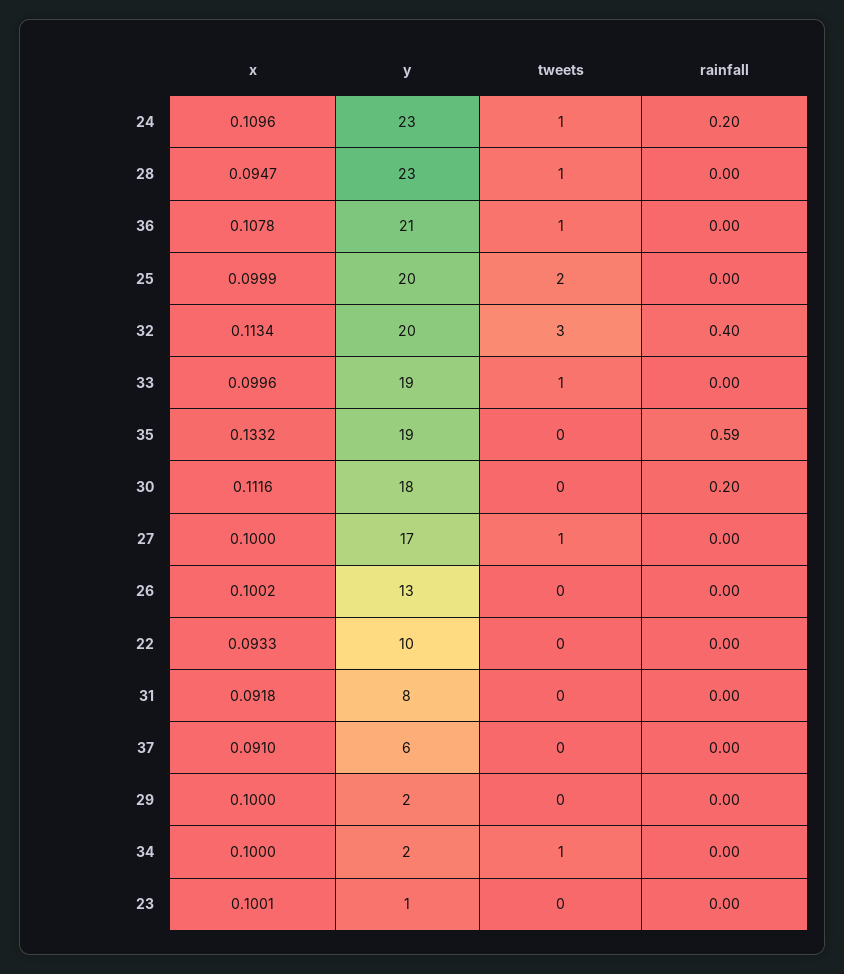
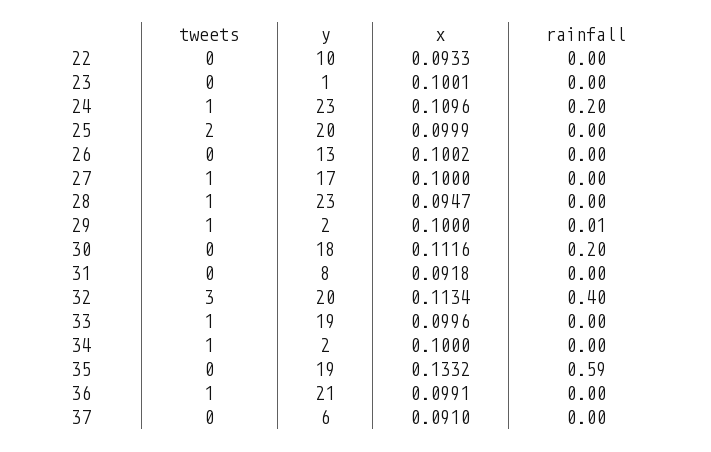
  {
    "x": {
      "24": 0.1096,
      "28": 0.0947,
-     "36": 0.1078,
+     "36": 0.0991,
      "25": 0.0999,
      "32": 0.1134,
      "33": 0.0996,
      "35": 0.1332,
      "30": 0.1116,
      "27": 0.1,
      "26": 0.1002,
      "22": 0.0933,
      "31": 0.0918,
      "37": 0.091,
      "29": 0.1,
      "34": 0.1,
      "23": 0.1001
    },
    "y": {
      "24": 23,
      "28": 23,
      "36": 21,
      "25": 20,
      "32": 20,
      "33": 19,
      "35": 19,
      "30": 18,
      "27": 17,
      "26": 13,
      "22": 10,
      "31": 8,
      "37": 6,
      "29": 2,
      "34": 2,
      "23": 1
    },
    "tweets": {
      "24": 1,
      "28": 1,
      "36": 1,
      "25": 2,
      "32": 3,
      "33": 1,
      "35": 0,
      "30": 0,
      "27": 1,
      "26": 0,
      "22": 0,
      "31": 0,
      "37": 0,
-     "29": 0,
+     "29": 1,
      "34": 1,
      "23": 0
    },
    "rainfall": {
      "24": 0.2,
      "28": 0,
      "36": 0,
      "25": 0,
      "32": 0.4,
      "33": 0,
      "35": 0.59,
      "30": 0.2,
      "27": 0,
      "26": 0,
      "22": 0,
      "31": 0,
      "37": 0,
-     "29": 0,
+     "29": 0.01,
      "34": 0,
      "23": 0
    }
  }

